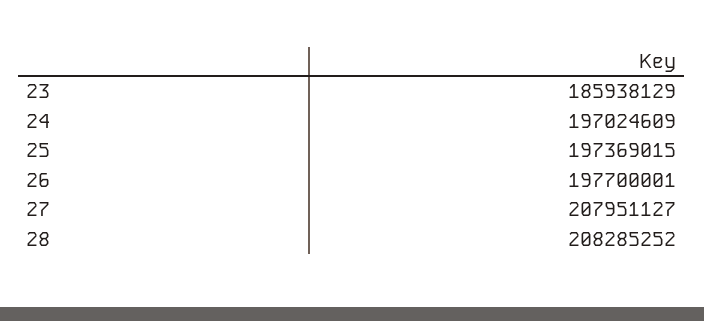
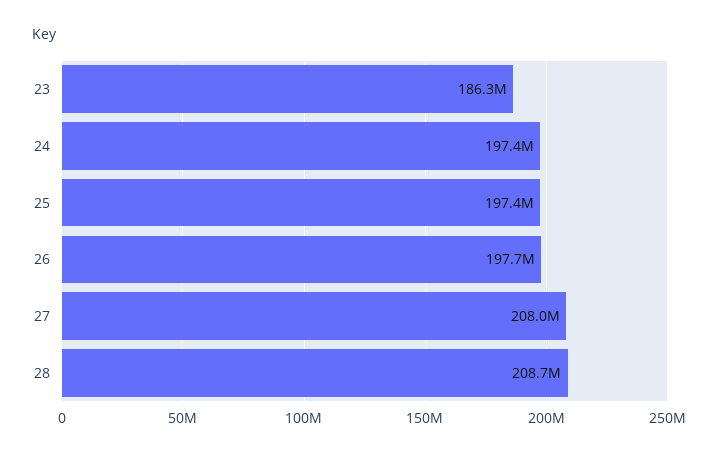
  {
-   "23": 185938129,
+   "23": 186300000,
-   "24": 197024609,
+   "24": 197400000,
    "25": 197369015,
    "26": 197700001,
    "27": 207951127,
-   "28": 208285252
+   "28": 208700000
  }

